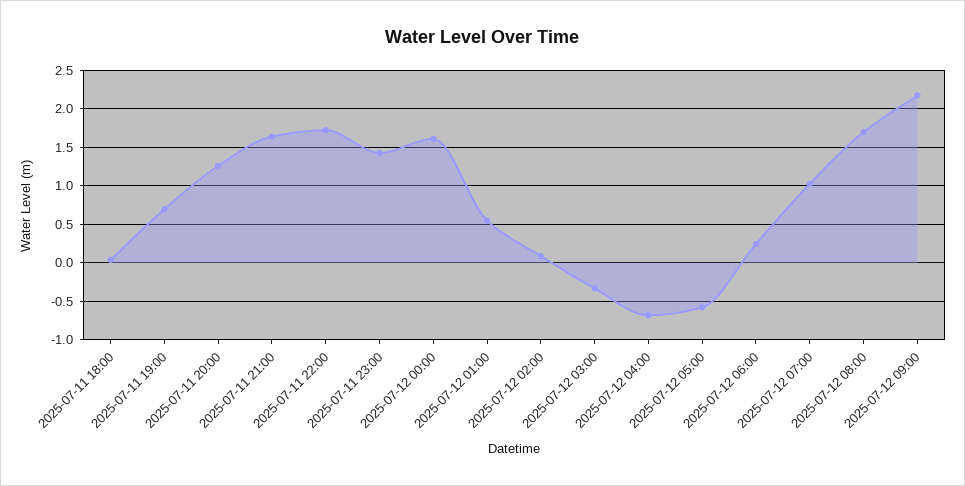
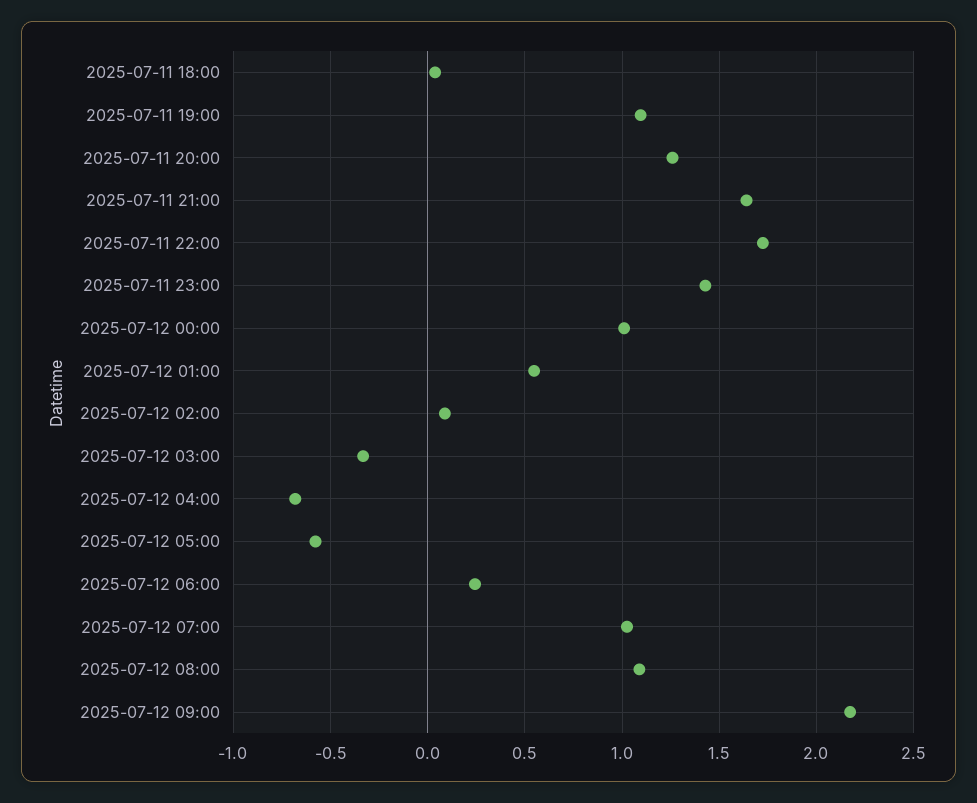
  {
    "2025-07-11 18:00": 0.05,
-   "2025-07-11 19:00": 0.7,
+   "2025-07-11 19:00": 1.1,
    "2025-07-11 20:00": 1.25,
    "2025-07-11 21:00": 1.65,
    "2025-07-11 22:00": 1.7,
    "2025-07-11 23:00": 1.45,
-   "2025-07-12 00:00": 1.6,
+   "2025-07-12 00:00": 1,
    "2025-07-12 01:00": 0.55,
    "2025-07-12 02:00": 0.1,
    "2025-07-12 03:00": -0.35,
    "2025-07-12 04:00": -0.7,
    "2025-07-12 05:00": -0.6,
    "2025-07-12 06:00": 0.25,
    "2025-07-12 07:00": 1.05,
-   "2025-07-12 08:00": 1.7,
+   "2025-07-12 08:00": 1.1,
    "2025-07-12 09:00": 2.15
  }

